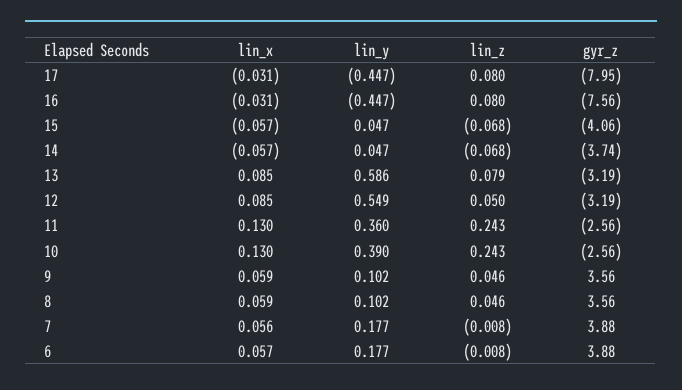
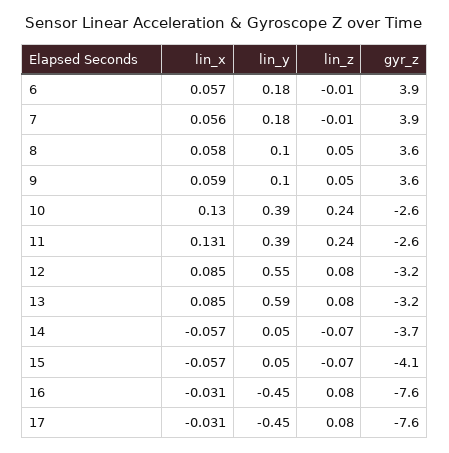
  {
    "lin_x": {
      "17": -0.031,
      "16": -0.031,
      "15": -0.057,
      "14": -0.057,
      "13": 0.085,
      "12": 0.085,
-     "11": 0.13,
+     "11": 0.131,
      "10": 0.13,
      "9": 0.059,
-     "8": 0.059,
+     "8": 0.058,
      "7": 0.056,
      "6": 0.057
    },
    "lin_y": {
      "17": -0.447,
      "16": -0.447,
      "15": 0.047,
      "14": 0.047,
      "13": 0.586,
      "12": 0.549,
-     "11": 0.36,
+     "11": 0.39,
      "10": 0.39,
      "9": 0.102,
      "8": 0.102,
      "7": 0.177,
      "6": 0.177
    },
    "lin_z": {
      "17": 0.08,
      "16": 0.08,
      "15": -0.068,
      "14": -0.068,
      "13": 0.079,
-     "12": 0.05,
+     "12": 0.08,
      "11": 0.243,
      "10": 0.243,
      "9": 0.046,
      "8": 0.046,
      "7": -0.008,
      "6": -0.008
    },
    "gyr_z": {
-     "17": -7.95,
+     "17": -7.6,
      "16": -7.56,
      "15": -4.06,
      "14": -3.74,
      "13": -3.19,
      "12": -3.19,
      "11": -2.56,
      "10": -2.56,
      "9": 3.56,
      "8": 3.56,
      "7": 3.88,
      "6": 3.88
    }
  }

